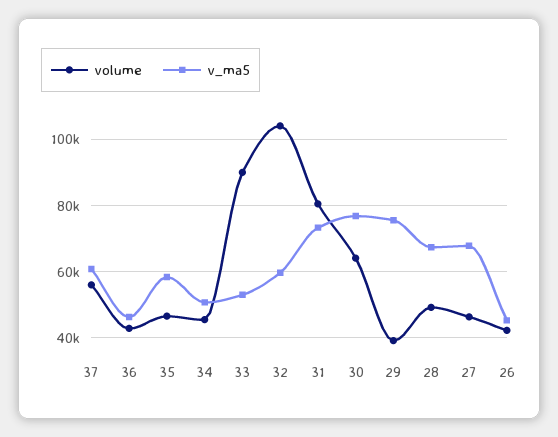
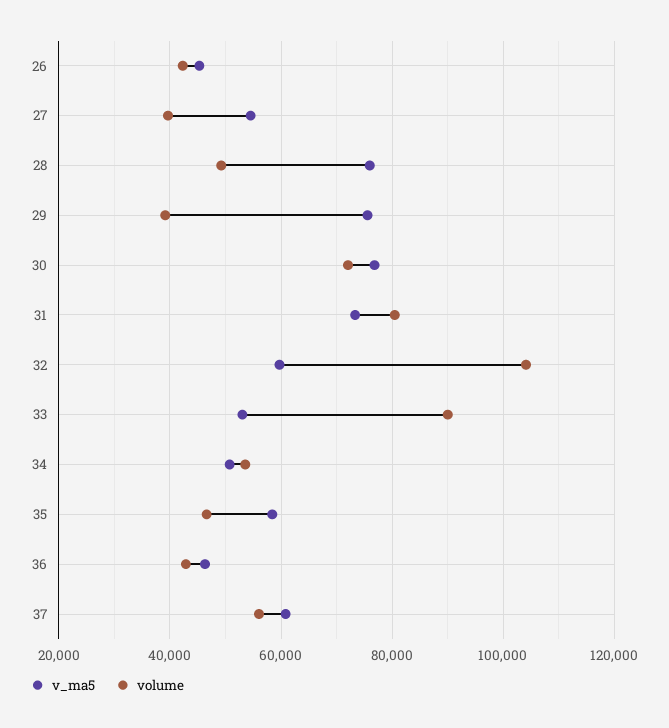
  {
    "volume": {
      "37": 56000,
      "36": 42000,
      "35": 46000,
-     "34": 46000,
+     "34": 54000,
      "33": 90000,
      "32": 104000,
      "31": 80000,
-     "30": 64000,
+     "30": 72000,
      "29": 40000,
      "28": 50000,
-     "27": 46000,
+     "27": 40000,
      "26": 42000
    },
    "v_ma5": {
      "37": 60000,
      "36": 46000,
      "35": 58000,
      "34": 50000,
      "33": 54000,
      "32": 60000,
      "31": 74000,
      "30": 76000,
      "29": 76000,
-     "28": 68000,
+     "28": 76000,
-     "27": 68000,
+     "27": 54000,
      "26": 46000
    }
  }

